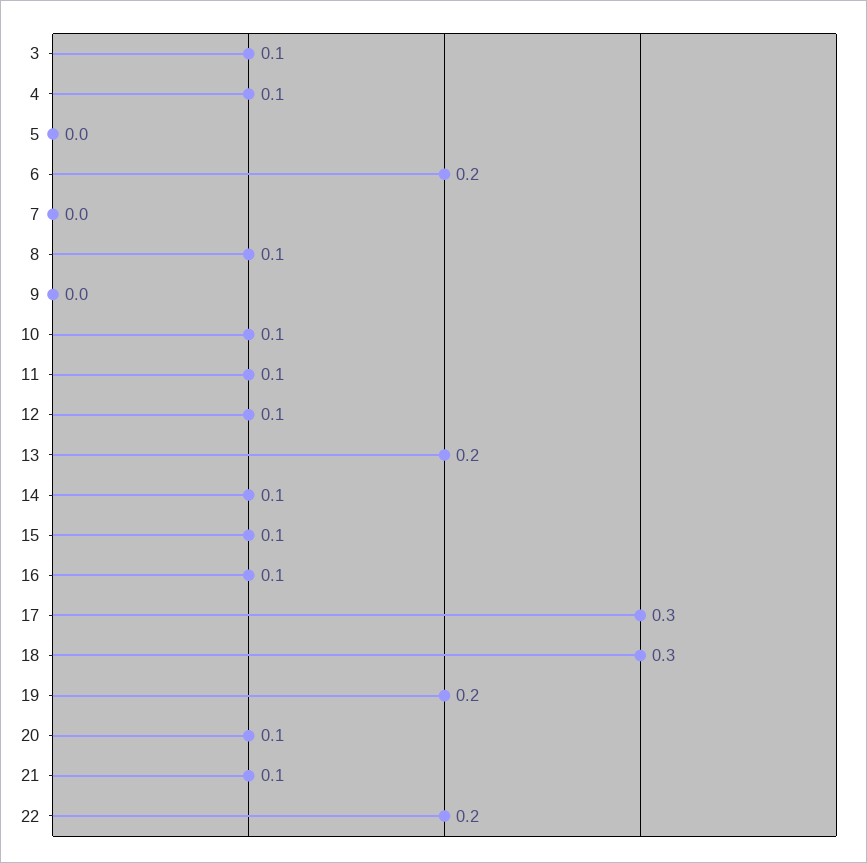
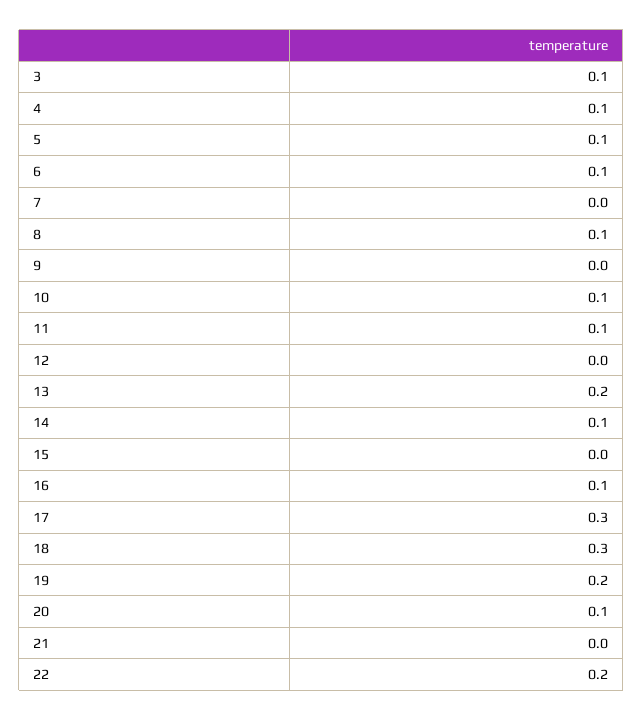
  {
    "3": 0.1,
    "4": 0.1,
-   "5": 0,
+   "5": 0.1,
-   "6": 0.2,
+   "6": 0.1,
    "7": 0,
    "8": 0.1,
    "9": 0,
    "10": 0.1,
    "11": 0.1,
-   "12": 0.1,
+   "12": 0,
    "13": 0.2,
    "14": 0.1,
-   "15": 0.1,
+   "15": 0,
    "16": 0.1,
    "17": 0.3,
    "18": 0.3,
    "19": 0.2,
    "20": 0.1,
-   "21": 0.1,
+   "21": 0,
    "22": 0.2
  }

